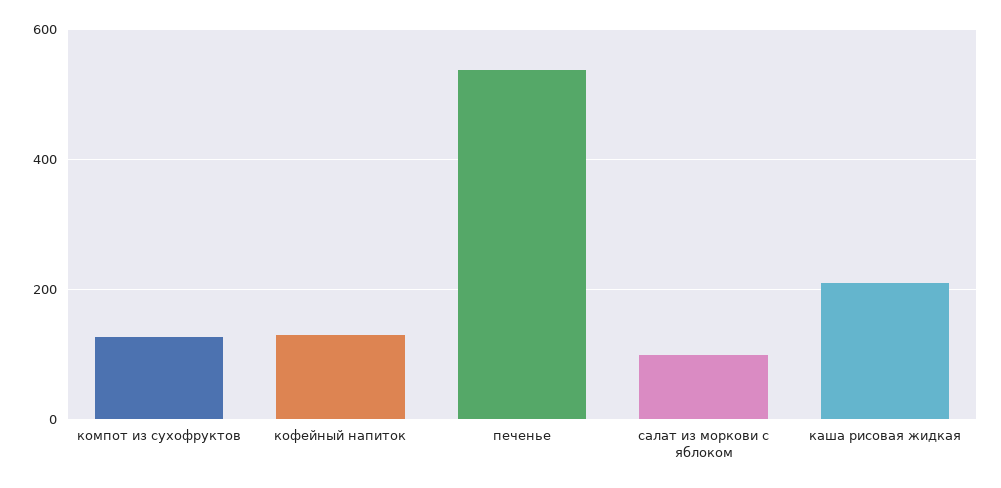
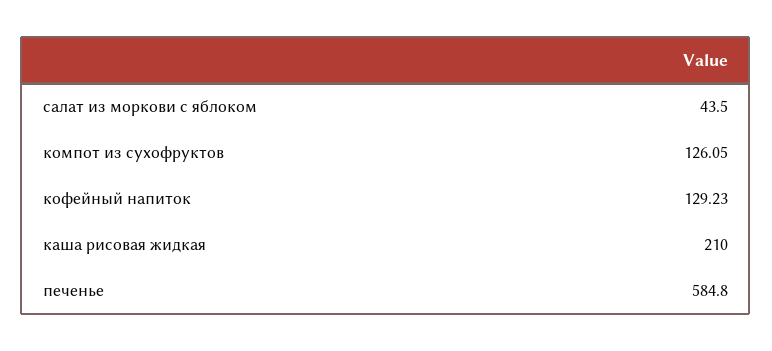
  {
    "компот из сухофруктов": 126.05,
    "кофейный напиток": 129.23,
-   "печенье": 540,
+   "печенье": 584.8,
-   "салат из моркови с яблоком": 100,
+   "салат из моркови с яблоком": 43.5,
    "каша рисовая жидкая": 210
  }

